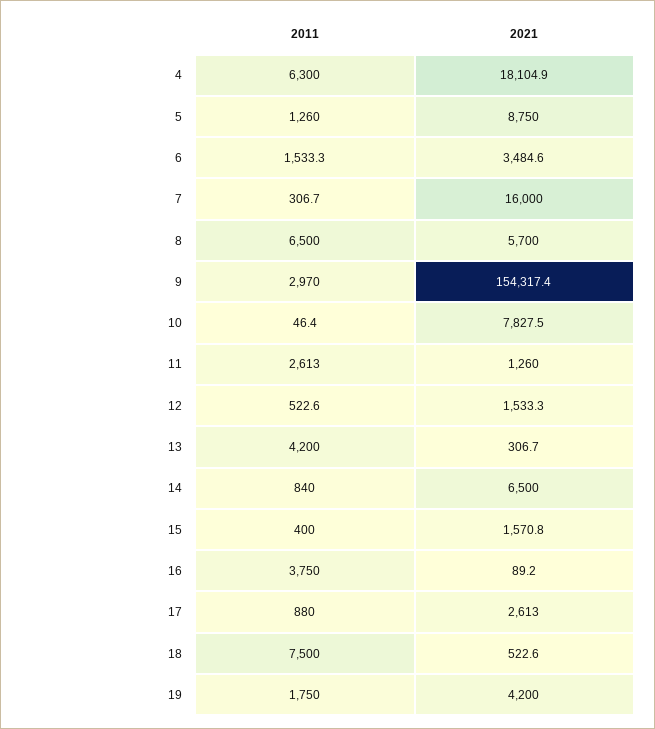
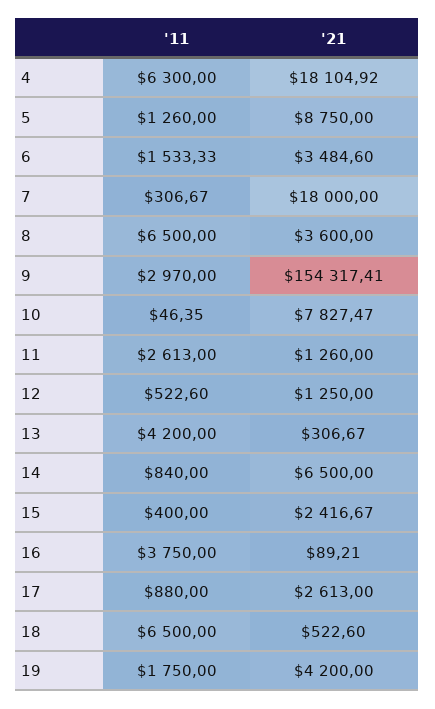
  {
    "2011": {
      "4": 6300,
      "5": 1260,
      "6": 1533.33,
      "7": 306.67,
      "8": 6500,
      "9": 2970,
      "10": 46.35,
      "11": 2613,
      "12": 522.6,
      "13": 4200,
      "14": 840,
      "15": 400,
      "16": 3750,
      "17": 880,
-     "18": 7500,
+     "18": 6500,
      "19": 1750
    },
    "2021": {
      "4": 18104.92,
      "5": 8750,
      "6": 3484.6,
-     "7": 16000,
+     "7": 18000,
-     "8": 5700,
+     "8": 3600,
      "9": 154317.41,
      "10": 7827.47,
      "11": 1260,
-     "12": 1533.3,
+     "12": 1250,
      "13": 306.67,
      "14": 6500,
-     "15": 1570.8,
+     "15": 2416.67,
      "16": 89.21,
      "17": 2613,
      "18": 522.6,
      "19": 4200
    }
  }

